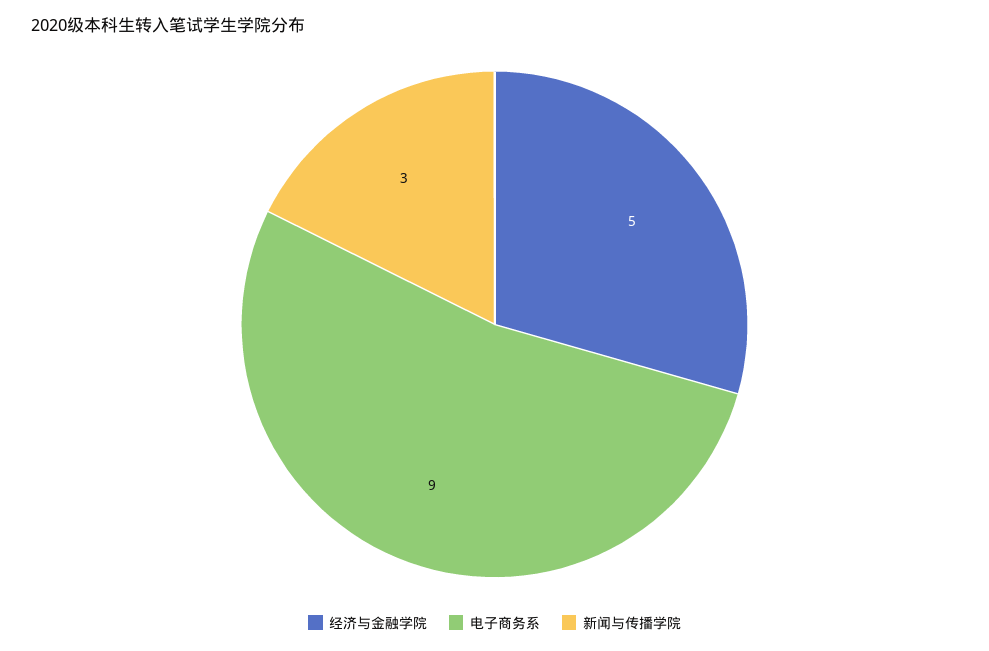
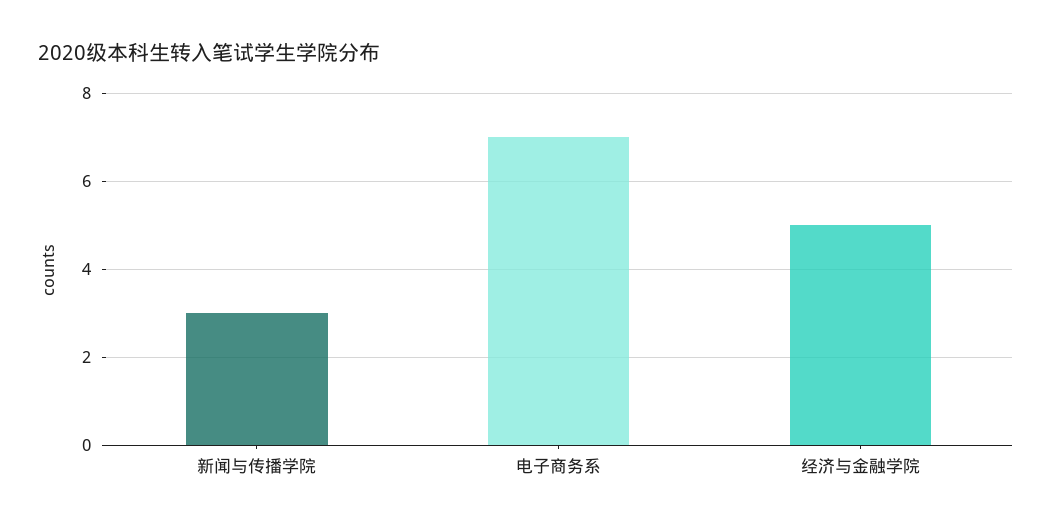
  {
    "经济与金融学院": 5,
-   "电子商务系": 9,
+   "电子商务系": 7,
    "新闻与传播学院": 3
  }

